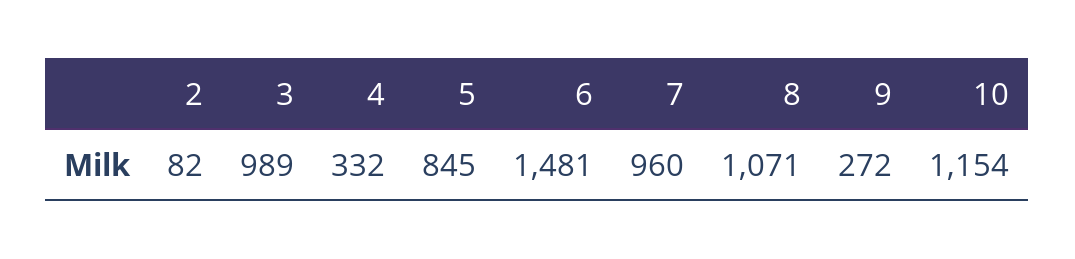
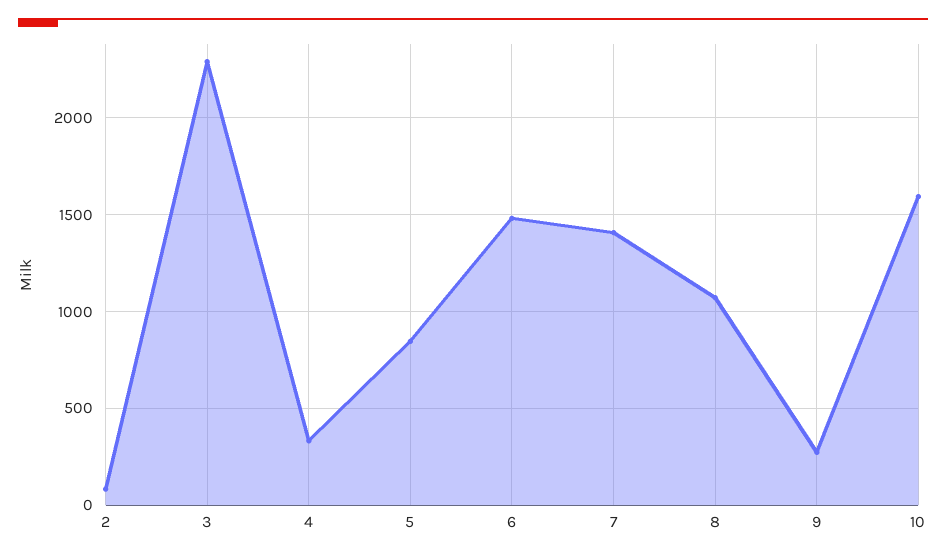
  {
    "2": 82,
-   "3": 989,
+   "3": 2300,
    "4": 332,
    "5": 845,
    "6": 1481,
-   "7": 960,
+   "7": 1400,
    "8": 1071,
    "9": 272,
-   "10": 1154
+   "10": 1600
  }

